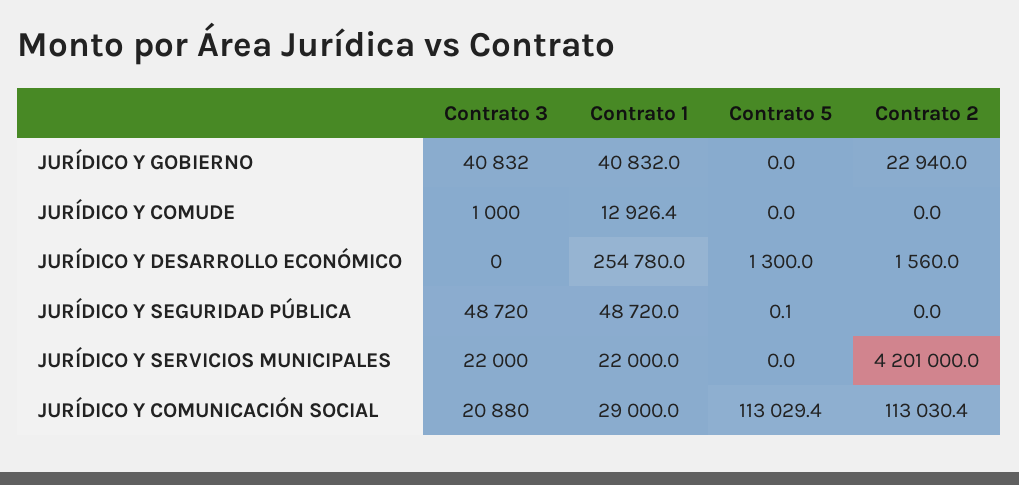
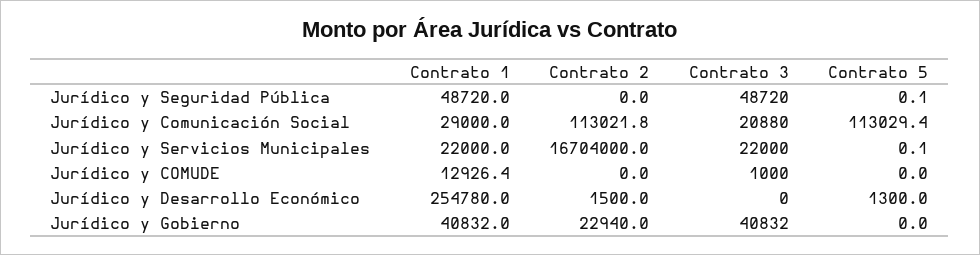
  {
    "Contrato 3": {
      "JURÍDICO Y GOBIERNO": 40832,
      "JURÍDICO Y COMUDE": 1000,
      "JURÍDICO Y DESARROLLO ECONÓMICO": 0,
      "JURÍDICO Y SEGURIDAD PÚBLICA": 48720,
      "JURÍDICO Y SERVICIOS MUNICIPALES": 22000,
      "JURÍDICO Y COMUNICACIÓN SOCIAL": 20880
    },
    "Contrato 1": {
      "JURÍDICO Y GOBIERNO": 40832,
      "JURÍDICO Y COMUDE": 12926.4,
      "JURÍDICO Y DESARROLLO ECONÓMICO": 254780,
      "JURÍDICO Y SEGURIDAD PÚBLICA": 48720,
      "JURÍDICO Y SERVICIOS MUNICIPALES": 22000,
      "JURÍDICO Y COMUNICACIÓN SOCIAL": 29000
    },
    "Contrato 5": {
      "JURÍDICO Y GOBIERNO": 0,
      "JURÍDICO Y COMUDE": 0,
      "JURÍDICO Y DESARROLLO ECONÓMICO": 1300,
      "JURÍDICO Y SEGURIDAD PÚBLICA": 0.1,
-     "JURÍDICO Y SERVICIOS MUNICIPALES": 0,
+     "JURÍDICO Y SERVICIOS MUNICIPALES": 0.1,
      "JURÍDICO Y COMUNICACIÓN SOCIAL": 113029.4
    },
    "Contrato 2": {
      "JURÍDICO Y GOBIERNO": 22940,
      "JURÍDICO Y COMUDE": 0,
-     "JURÍDICO Y DESARROLLO ECONÓMICO": 1560,
+     "JURÍDICO Y DESARROLLO ECONÓMICO": 1500,
      "JURÍDICO Y SEGURIDAD PÚBLICA": 0,
-     "JURÍDICO Y SERVICIOS MUNICIPALES": 4201000,
+     "JURÍDICO Y SERVICIOS MUNICIPALES": 16704000,
-     "JURÍDICO Y COMUNICACIÓN SOCIAL": 113030.4
+     "JURÍDICO Y COMUNICACIÓN SOCIAL": 113021.8
    }
  }

